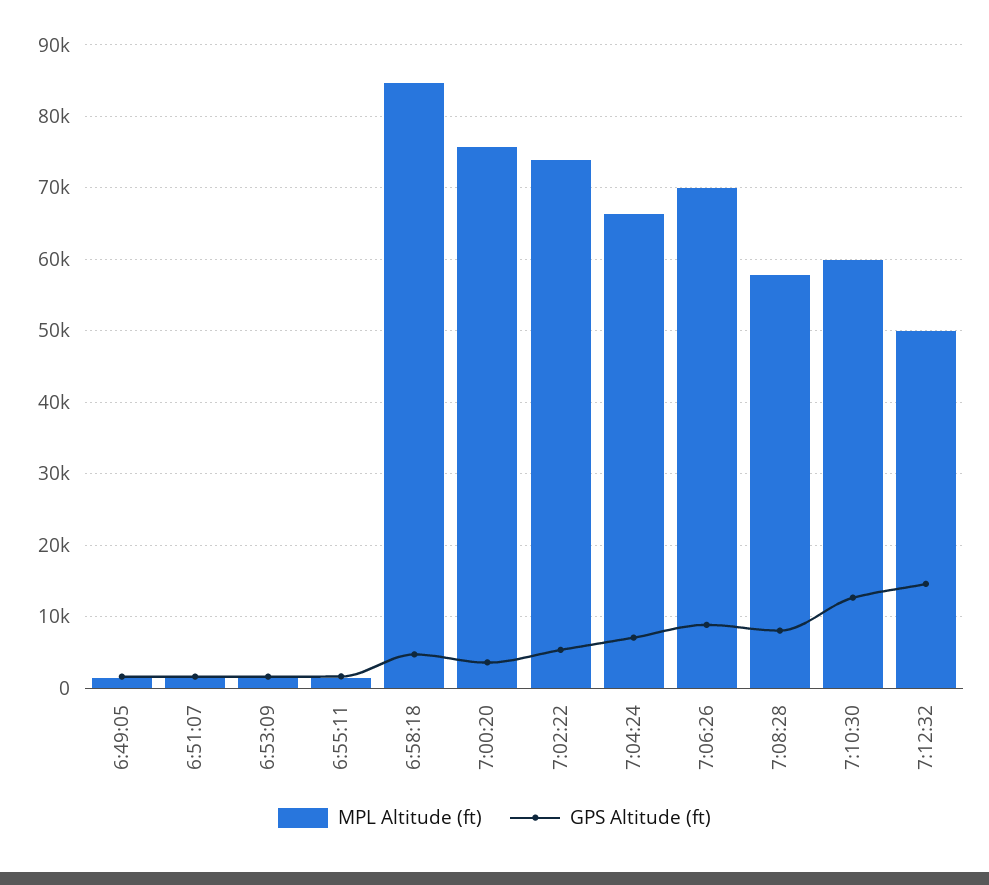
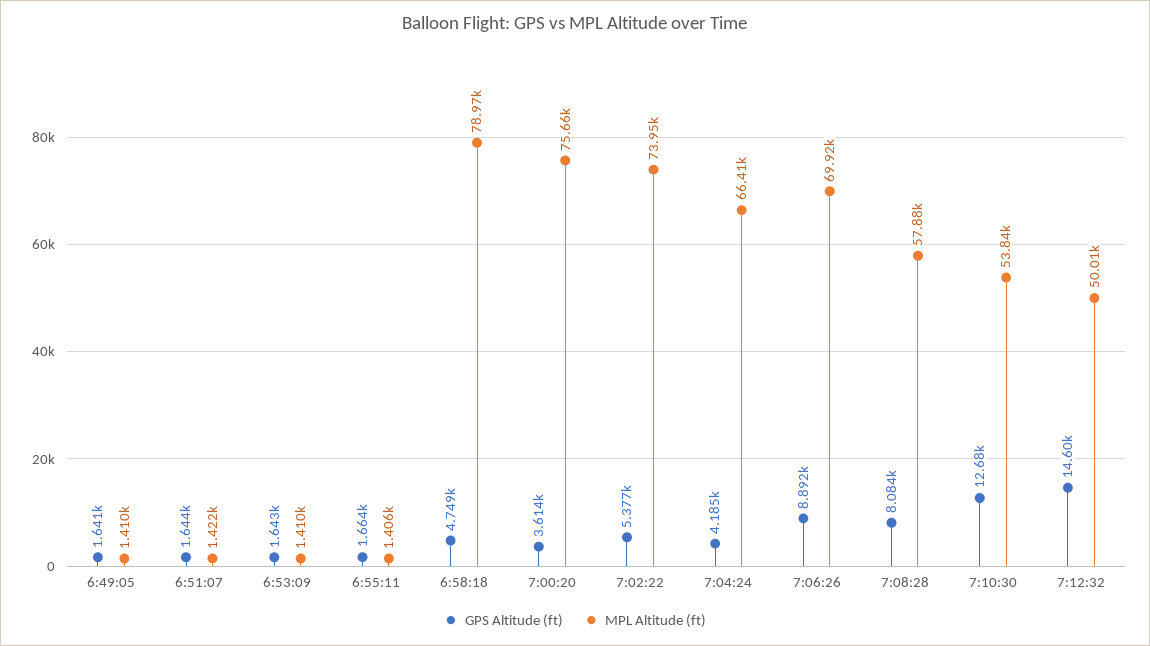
  {
    "MPL Altitude (ft)": {
      "6:49:05": 1410,
      "6:51:07": 1422,
      "6:53:09": 1410,
      "6:55:11": 1406,
-     "6:58:18": 85000,
+     "6:58:18": 78970,
      "7:00:20": 75660,
      "7:02:22": 73950,
      "7:04:24": 66410,
      "7:06:26": 69920,
      "7:08:28": 57880,
-     "7:10:30": 60000,
+     "7:10:30": 53840,
      "7:12:32": 50010
    },
    "GPS Altitude (ft)": {
      "6:49:05": 1641,
      "6:51:07": 1644,
      "6:53:09": 1643,
      "6:55:11": 1664,
      "6:58:18": 4749,
      "7:00:20": 3614,
      "7:02:22": 5377,
-     "7:04:24": 7000,
+     "7:04:24": 4185,
      "7:06:26": 8892,
      "7:08:28": 8084,
      "7:10:30": 12680,
      "7:12:32": 14600
    }
  }

